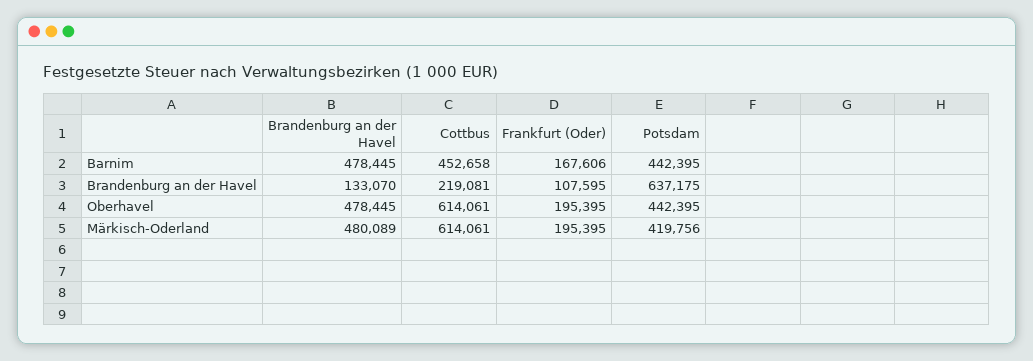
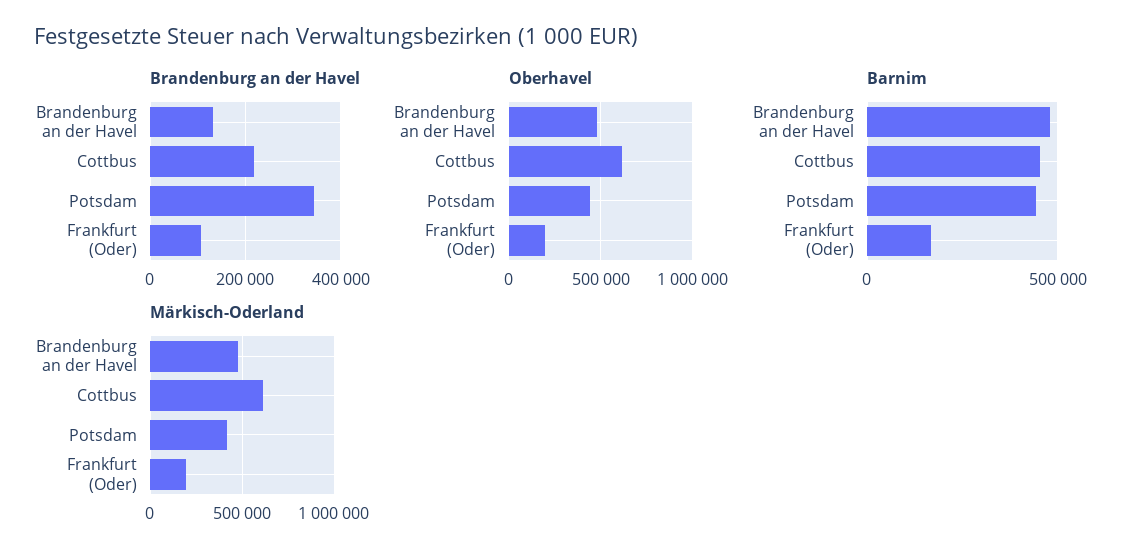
  {
    "Barnim": {
      "Brandenburg an der Havel": 478445,
      "Cottbus": 452658,
      "Frankfurt (Oder)": 167606,
      "Potsdam": 442395
    },
    "Brandenburg an der Havel": {
      "Brandenburg an der Havel": 133070,
      "Cottbus": 219081,
      "Frankfurt (Oder)": 107595,
-     "Potsdam": 637175
+     "Potsdam": 340000
    },
    "Oberhavel": {
      "Brandenburg an der Havel": 478445,
      "Cottbus": 614061,
      "Frankfurt (Oder)": 195395,
      "Potsdam": 442395
    },
    "Märkisch-Oderland": {
      "Brandenburg an der Havel": 480089,
      "Cottbus": 614061,
      "Frankfurt (Oder)": 195395,
      "Potsdam": 419756
    }
  }

